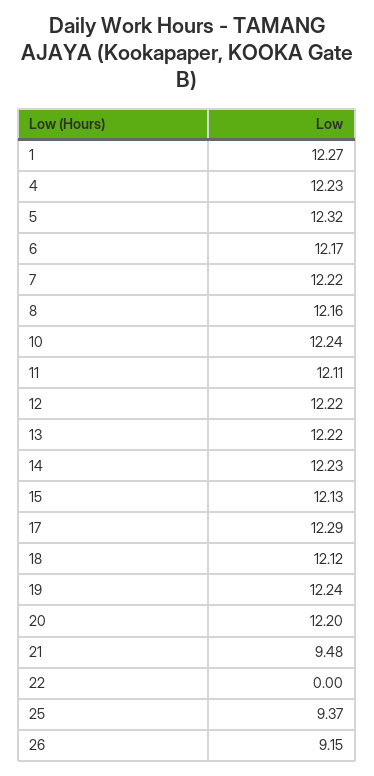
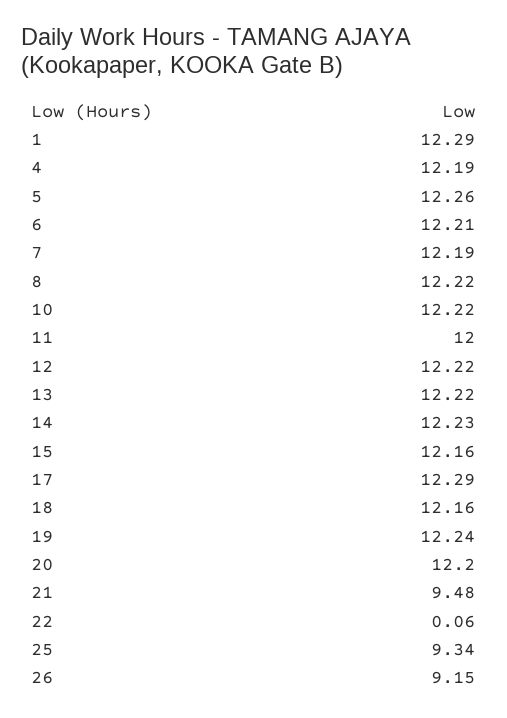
  {
-   "1": 12.27,
+   "1": 12.29,
-   "4": 12.23,
+   "4": 12.19,
-   "5": 12.32,
+   "5": 12.26,
-   "6": 12.17,
+   "6": 12.21,
-   "7": 12.22,
+   "7": 12.19,
-   "8": 12.16,
+   "8": 12.22,
-   "10": 12.24,
+   "10": 12.22,
-   "11": 12.11,
+   "11": 12,
    "12": 12.22,
    "13": 12.22,
    "14": 12.23,
-   "15": 12.13,
+   "15": 12.16,
    "17": 12.29,
-   "18": 12.12,
+   "18": 12.16,
    "19": 12.24,
    "20": 12.2,
    "21": 9.48,
-   "22": 0,
+   "22": 0.06,
-   "25": 9.37,
+   "25": 9.34,
    "26": 9.15
  }

